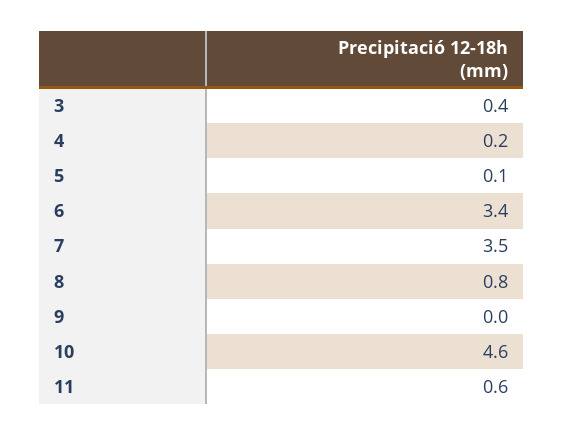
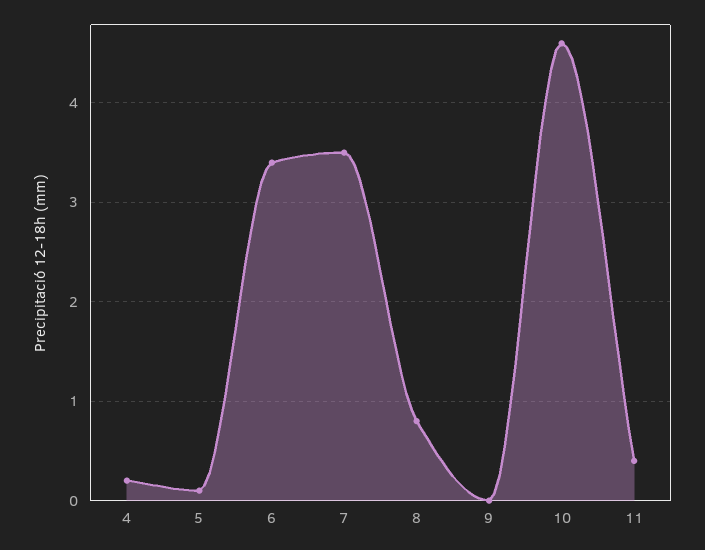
  {
-   "3": 0.4,
    "4": 0.2,
    "5": 0.1,
    "6": 3.4,
    "7": 3.5,
    "8": 0.8,
    "9": 0,
    "10": 4.6,
-   "11": 0.6
+   "11": 0.4
  }

